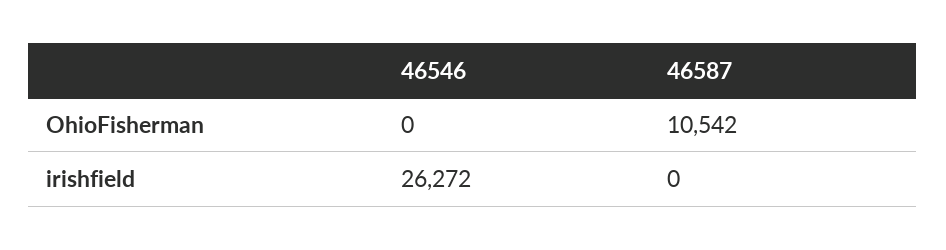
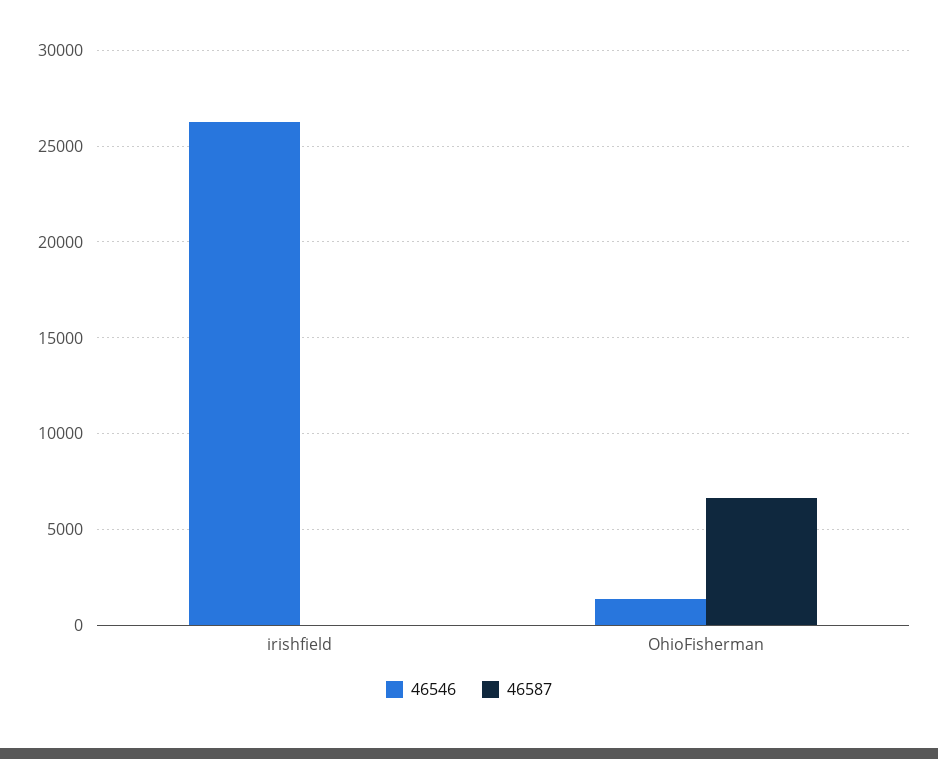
  {
    "46546": {
-     "OhioFisherman": 0,
+     "OhioFisherman": 1500,
      "irishfield": 26272
    },
    "46587": {
-     "OhioFisherman": 10542,
+     "OhioFisherman": 6500,
      "irishfield": 0
    }
  }

